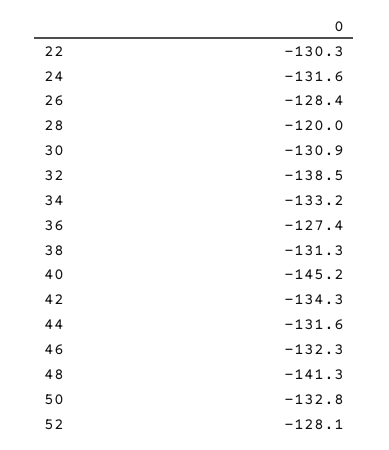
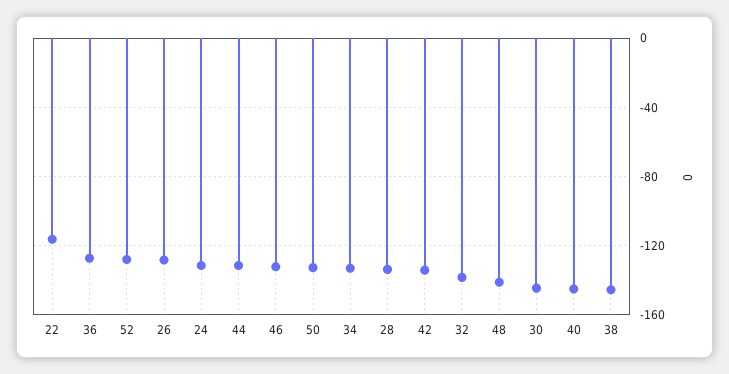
  {
-   "22": -130.3,
+   "22": -115,
    "24": -131.6,
    "26": -128.4,
-   "28": -120,
+   "28": -135,
-   "30": -130.9,
+   "30": -145,
    "32": -138.5,
    "34": -133.2,
    "36": -127.4,
-   "38": -131.3,
+   "38": -145,
    "40": -145.2,
    "42": -134.3,
    "44": -131.6,
    "46": -132.3,
    "48": -141.3,
    "50": -132.8,
    "52": -128.1
  }

